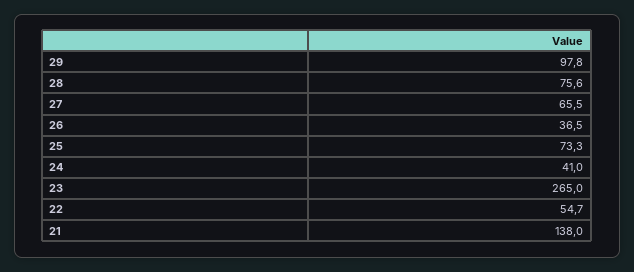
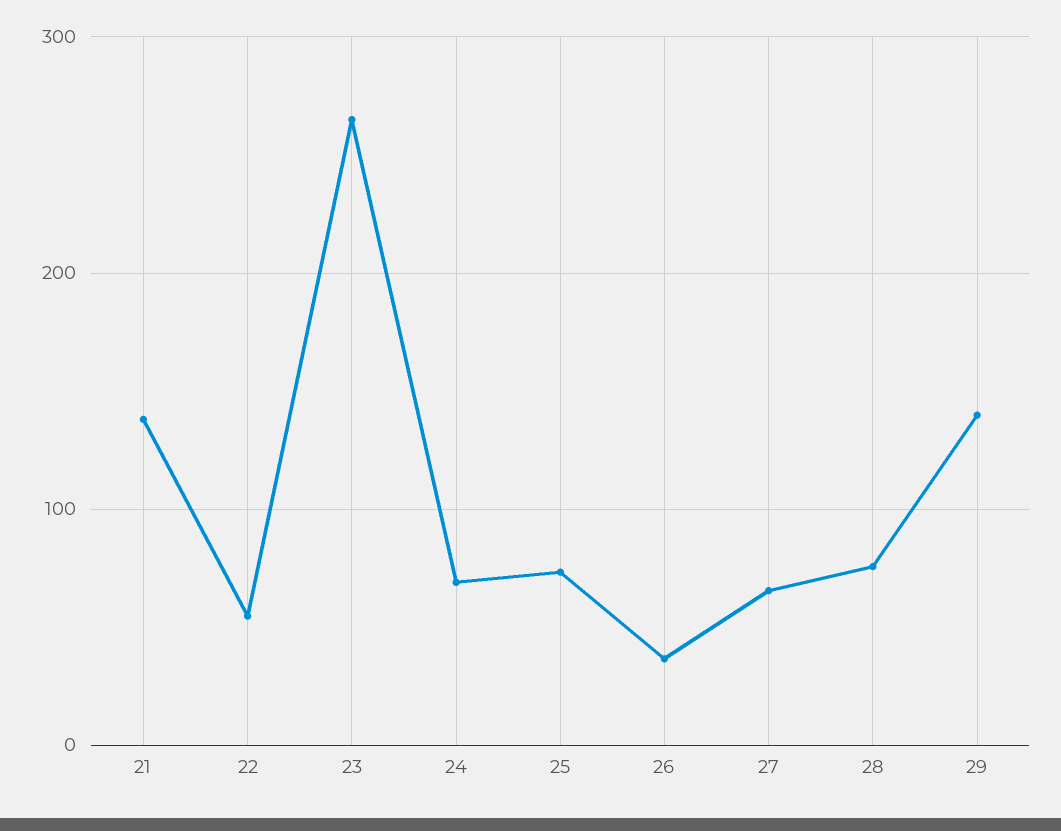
  {
-   "29": 97.8,
+   "29": 140,
    "28": 75.6,
    "27": 65.5,
    "26": 36.5,
    "25": 73.3,
-   "24": 41,
+   "24": 70,
    "23": 265,
    "22": 54.7,
    "21": 138
  }

